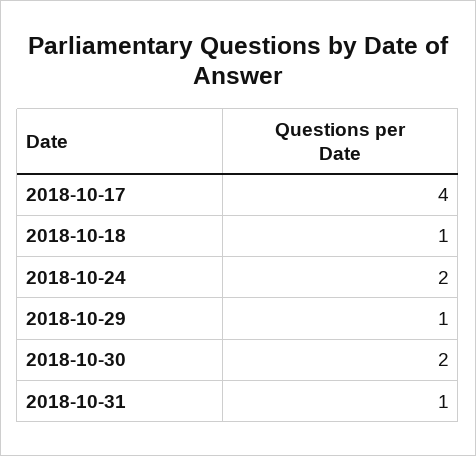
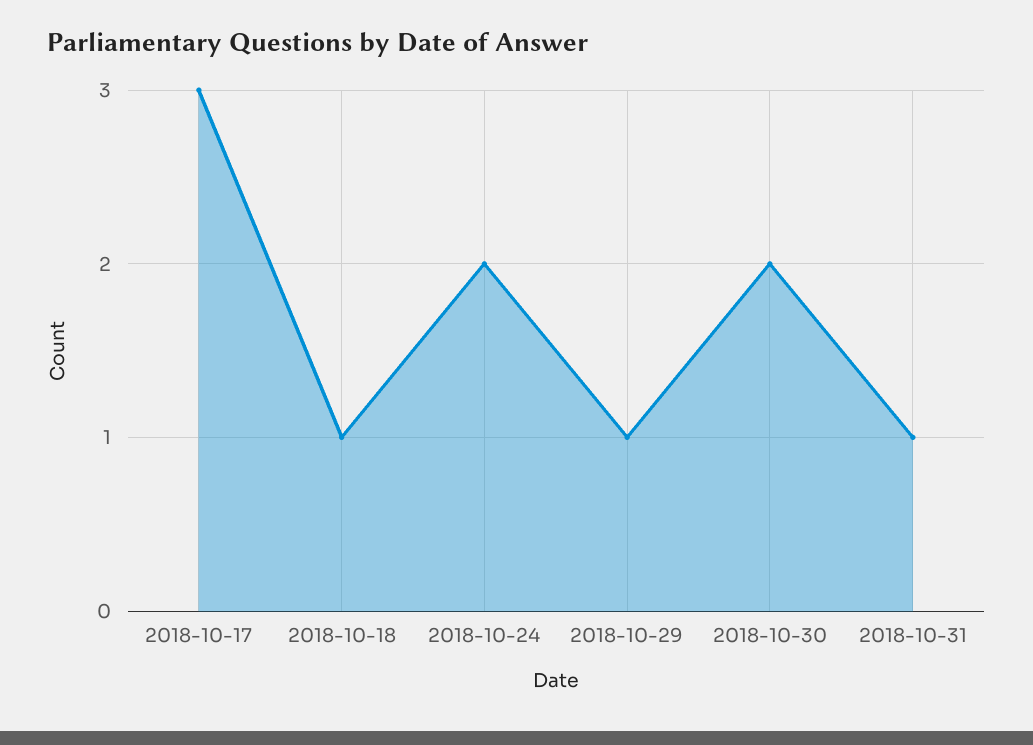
  {
-   "2018-10-17": 4,
+   "2018-10-17": 3,
    "2018-10-18": 1,
    "2018-10-24": 2,
    "2018-10-29": 1,
    "2018-10-30": 2,
    "2018-10-31": 1
  }

